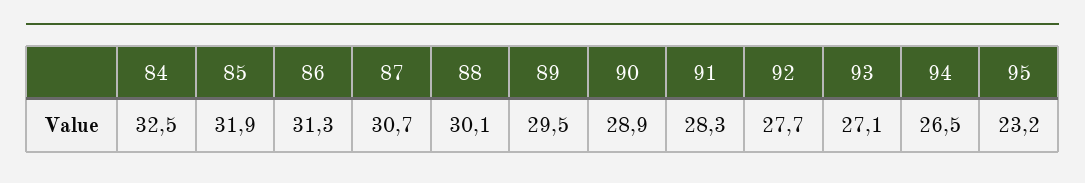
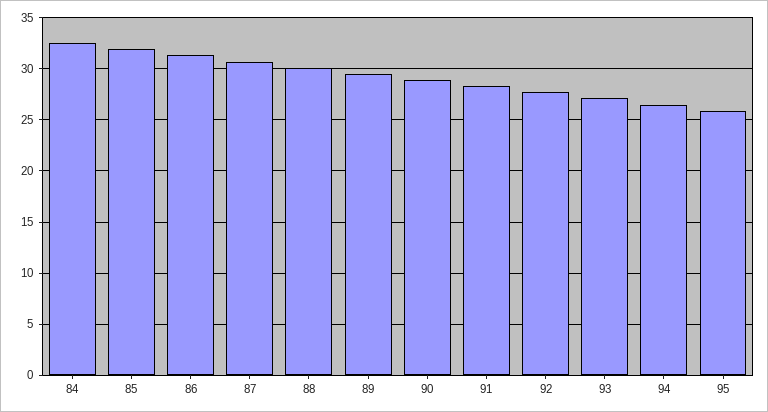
  {
    "84": 32.5,
    "85": 31.9,
    "86": 31.3,
    "87": 30.7,
    "88": 30.1,
    "89": 29.5,
    "90": 28.9,
    "91": 28.3,
    "92": 27.7,
    "93": 27.1,
    "94": 26.5,
-   "95": 23.2
+   "95": 26
  }

